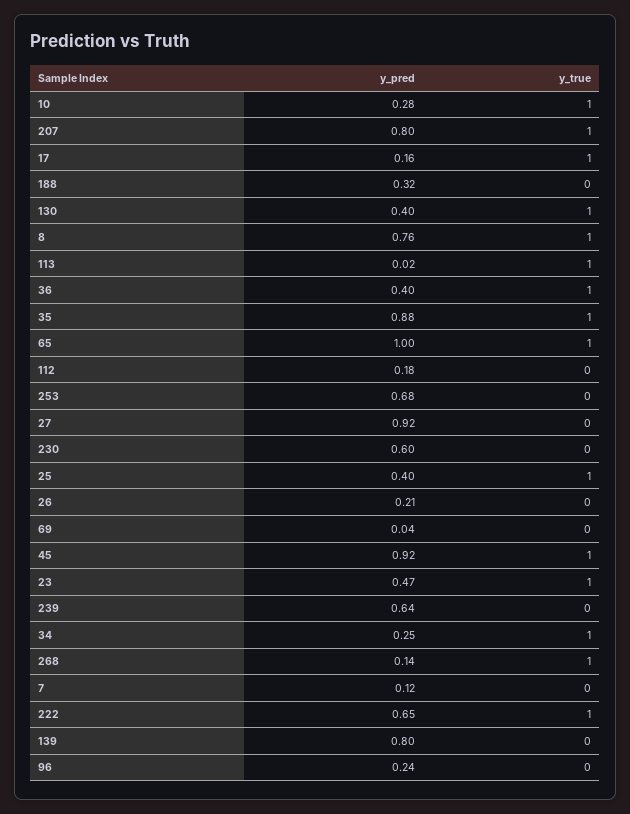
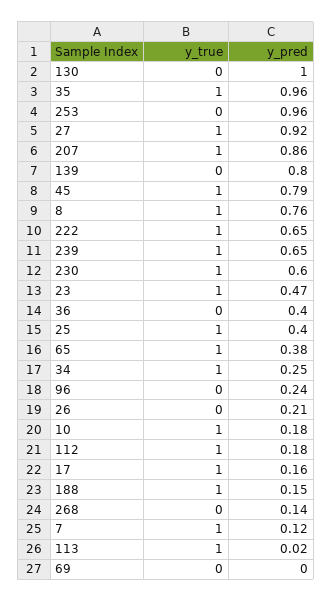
  {
    "y_pred": {
-     "10": 0.28,
+     "10": 0.18,
-     "207": 0.8,
+     "207": 0.86,
      "17": 0.16,
-     "188": 0.32,
+     "188": 0.15,
-     "130": 0.4,
+     "130": 1,
      "8": 0.76,
      "113": 0.02,
      "36": 0.4,
-     "35": 0.88,
+     "35": 0.96,
-     "65": 1,
+     "65": 0.38,
      "112": 0.18,
-     "253": 0.68,
+     "253": 0.96,
      "27": 0.92,
      "230": 0.6,
      "25": 0.4,
      "26": 0.21,
-     "69": 0.04,
+     "69": 0,
-     "45": 0.92,
+     "45": 0.79,
      "23": 0.47,
-     "239": 0.64,
+     "239": 0.65,
      "34": 0.25,
      "268": 0.14,
      "7": 0.12,
      "222": 0.65,
      "139": 0.8,
      "96": 0.24
    },
    "y_true": {
      "10": 1,
      "207": 1,
      "17": 1,
-     "188": 0,
+     "188": 1,
-     "130": 1,
+     "130": 0,
      "8": 1,
      "113": 1,
-     "36": 1,
+     "36": 0,
      "35": 1,
      "65": 1,
-     "112": 0,
+     "112": 1,
      "253": 0,
-     "27": 0,
+     "27": 1,
-     "230": 0,
+     "230": 1,
      "25": 1,
      "26": 0,
      "69": 0,
      "45": 1,
      "23": 1,
-     "239": 0,
+     "239": 1,
      "34": 1,
-     "268": 1,
+     "268": 0,
-     "7": 0,
+     "7": 1,
      "222": 1,
      "139": 0,
      "96": 0
    }
  }

